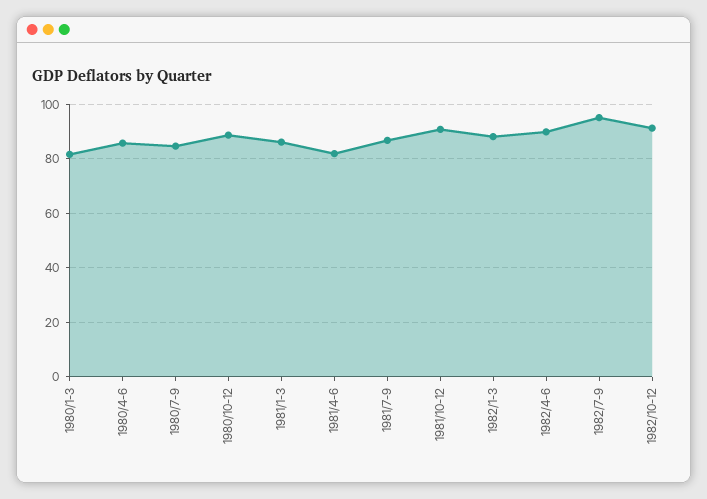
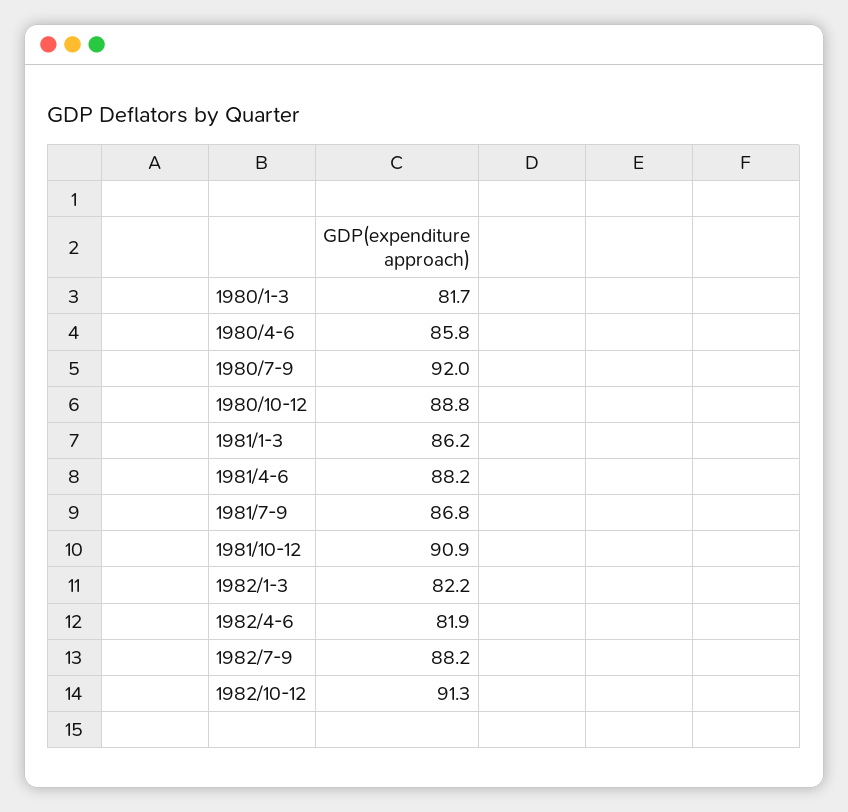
  {
    "1980/1-3": 81.7,
    "1980/4-6": 85.8,
-   "1980/7-9": 85,
+   "1980/7-9": 92,
    "1980/10-12": 88.8,
    "1981/1-3": 86.2,
-   "1981/4-6": 82.5,
+   "1981/4-6": 88.2,
    "1981/7-9": 86.8,
    "1981/10-12": 90.9,
-   "1982/1-3": 87.5,
+   "1982/1-3": 82.2,
-   "1982/4-6": 90,
+   "1982/4-6": 81.9,
-   "1982/7-9": 95,
+   "1982/7-9": 88.2,
    "1982/10-12": 91.3
  }

